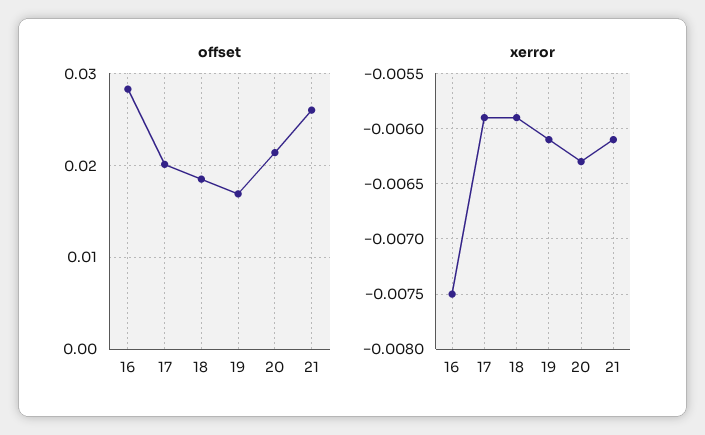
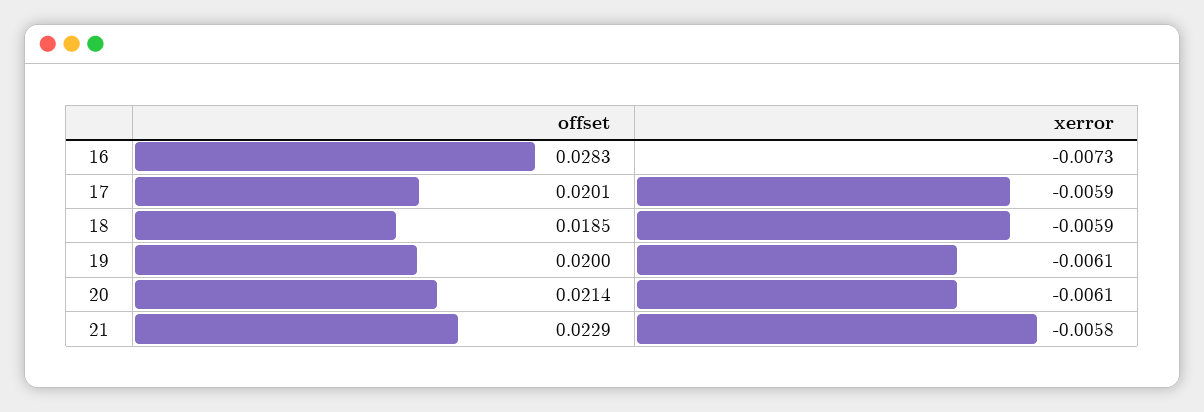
  {
    "offset": {
      "16": 0.0283,
      "17": 0.0201,
      "18": 0.0185,
-     "19": 0.017,
+     "19": 0.02,
      "20": 0.0214,
-     "21": 0.026
+     "21": 0.0229
    },
    "xerror": {
-     "16": -0.0075,
+     "16": -0.0073,
      "17": -0.0059,
      "18": -0.0059,
      "19": -0.0061,
-     "20": -0.0063,
+     "20": -0.0061,
-     "21": -0.0061
+     "21": -0.0058
    }
  }

